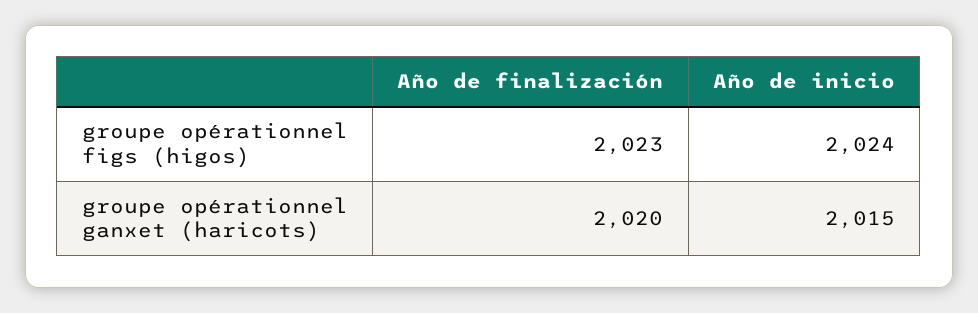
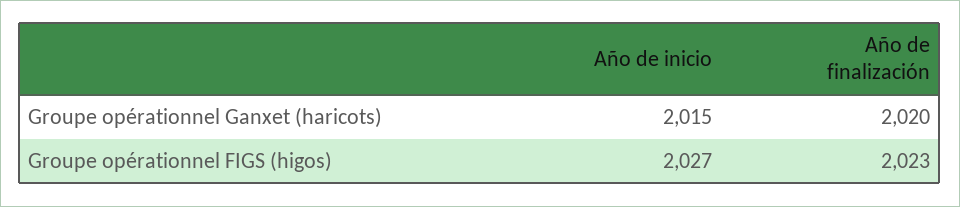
  {
    "Año de finalización": {
      "groupe opérationnel figs (higos)": 2023,
      "groupe opérationnel ganxet (haricots)": 2020
    },
    "Año de inicio": {
-     "groupe opérationnel figs (higos)": 2024,
+     "groupe opérationnel figs (higos)": 2027,
      "groupe opérationnel ganxet (haricots)": 2015
    }
  }

